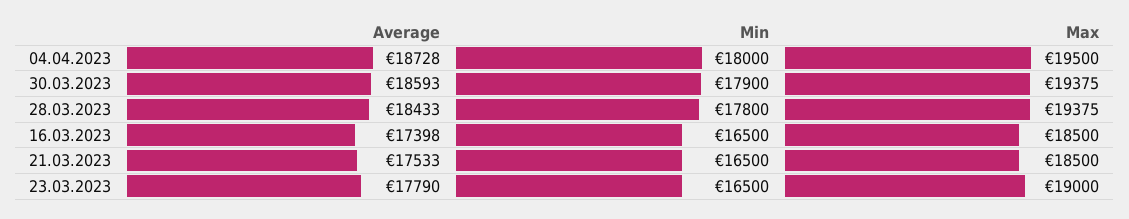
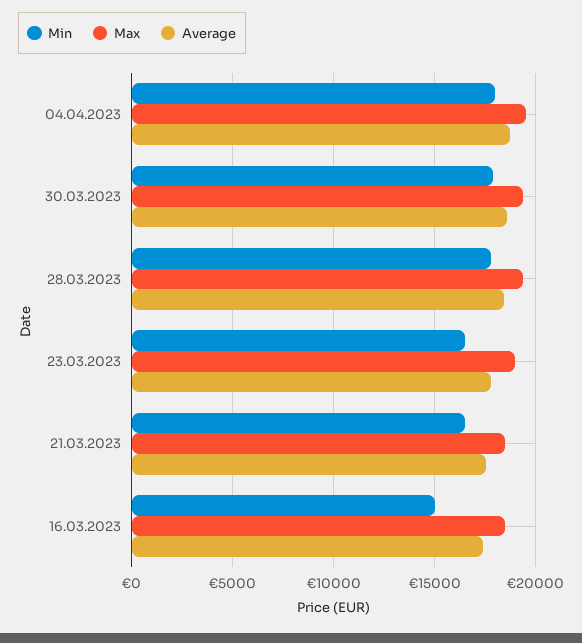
  {
    "Average": {
      "04.04.2023": 18728,
      "30.03.2023": 18593,
      "28.03.2023": 18433,
      "16.03.2023": 17398,
      "21.03.2023": 17533,
      "23.03.2023": 17790
    },
    "Min": {
      "04.04.2023": 18000,
      "30.03.2023": 17900,
      "28.03.2023": 17800,
-     "16.03.2023": 16500,
+     "16.03.2023": 15000,
      "21.03.2023": 16500,
      "23.03.2023": 16500
    },
    "Max": {
      "04.04.2023": 19500,
      "30.03.2023": 19375,
      "28.03.2023": 19375,
      "16.03.2023": 18500,
      "21.03.2023": 18500,
      "23.03.2023": 19000
    }
  }

